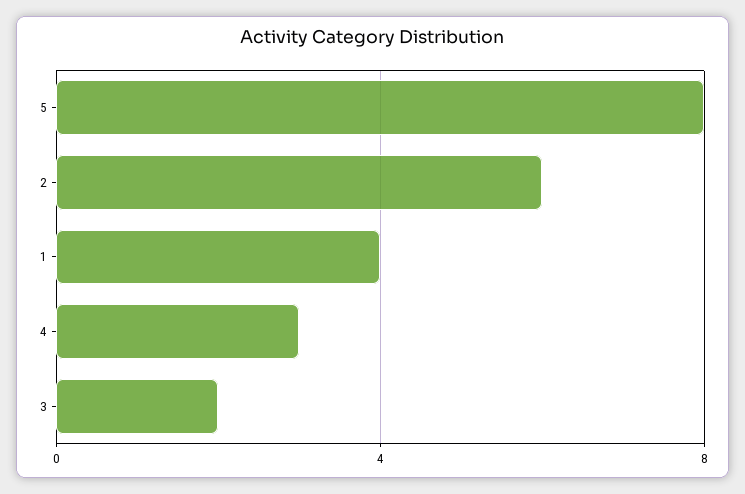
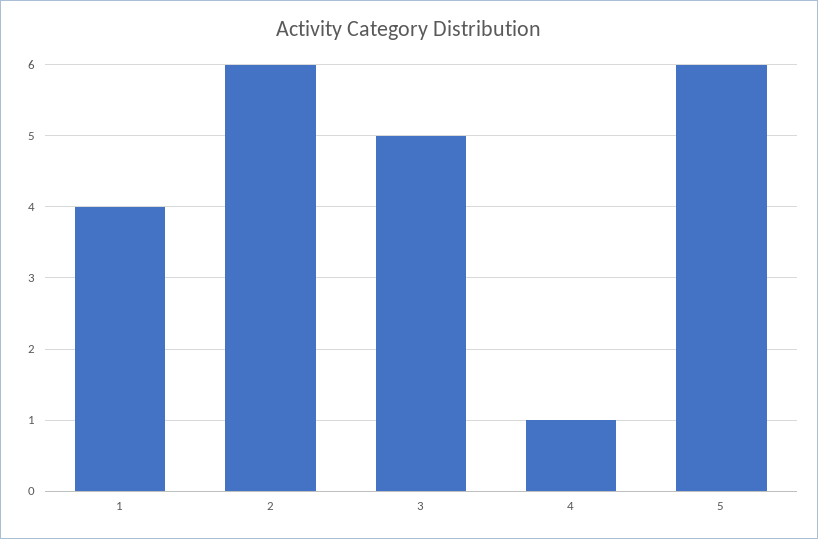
  {
-   "5": 8,
+   "5": 6,
    "2": 6,
    "1": 4,
-   "4": 3,
+   "4": 1,
-   "3": 2
+   "3": 5
  }

